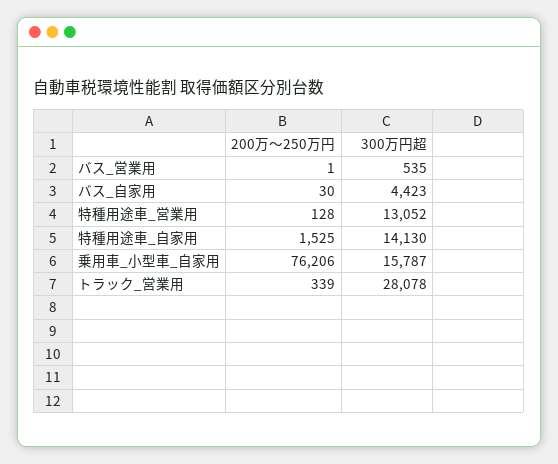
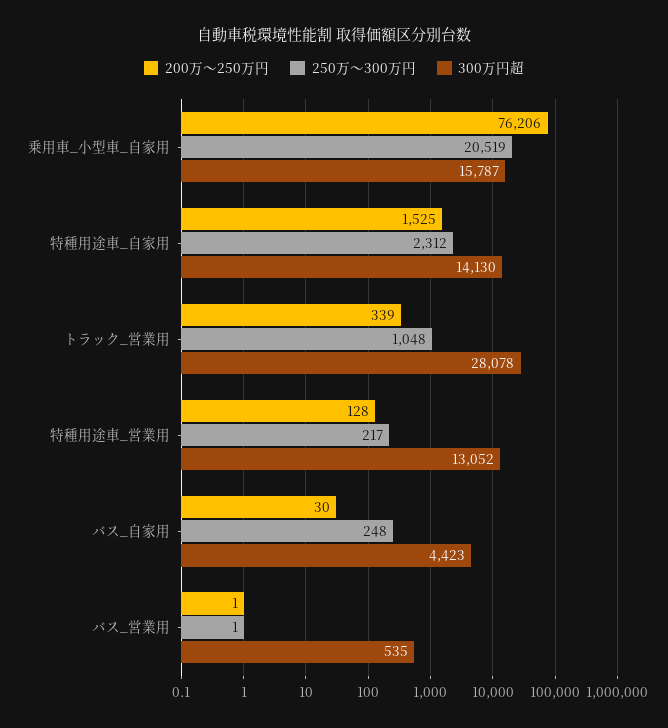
  {
    "200万〜250万円": {
      "バス_営業用": 1,
      "バス_自家用": 30,
      "特種用途車_営業用": 128,
      "特種用途車_自家用": 1525,
      "乗用車_小型車_自家用": 76206,
      "トラック_営業用": 339
    },
    "300万円超": {
      "バス_営業用": 535,
      "バス_自家用": 4423,
      "特種用途車_営業用": 13052,
      "特種用途車_自家用": 14130,
      "乗用車_小型車_自家用": 15787,
      "トラック_営業用": 28078
-   }
+   },
+   "250万〜300万円": {
+     "乗用車_小型車_自家用": 20519,
+     "特種用途車_自家用": 2312,
+     "トラック_営業用": 1048,
+     "特種用途車_営業用": 217,
+     "バス_自家用": 248,
+     "バス_営業用": 1
+   }
  }

